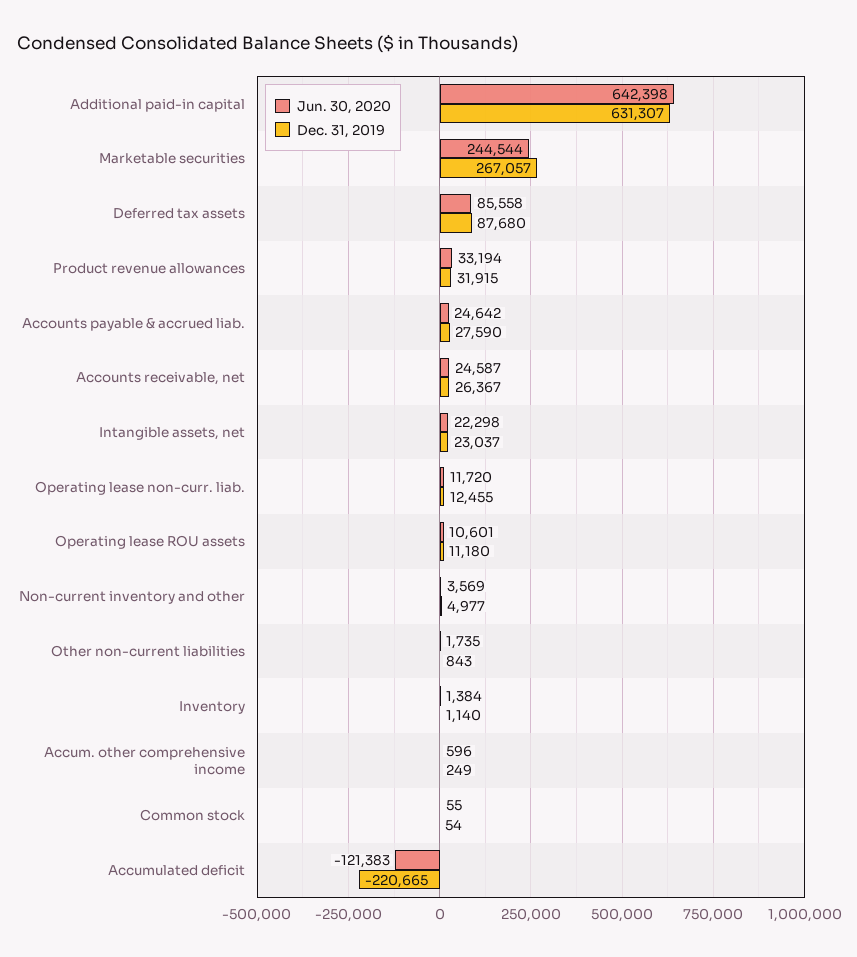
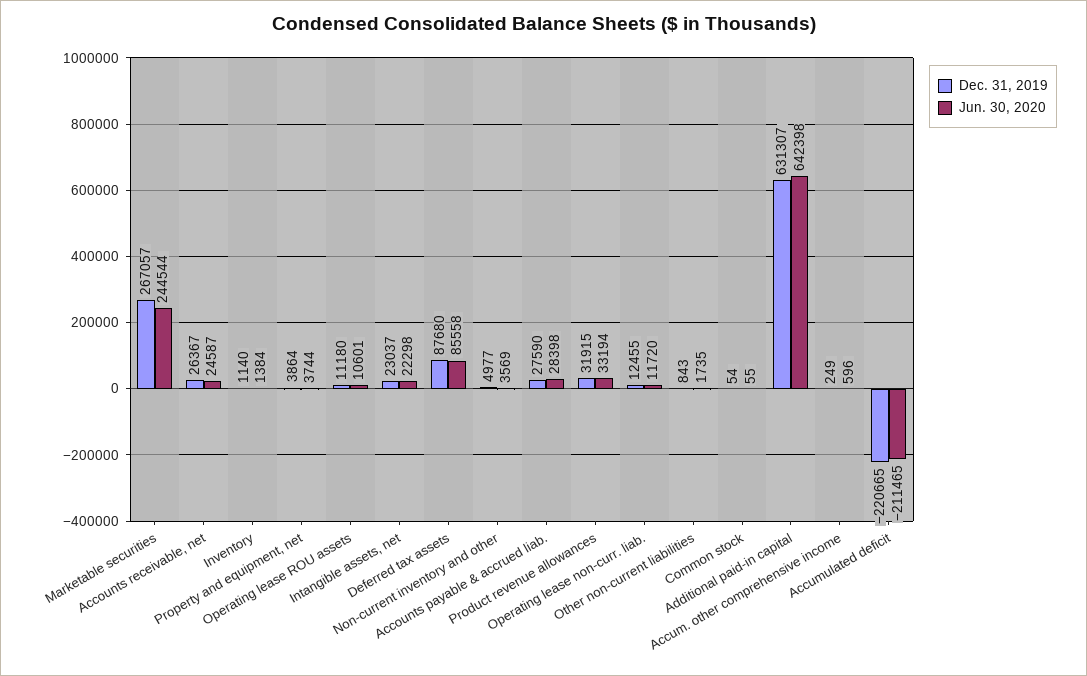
  {
    "Jun. 30, 2020": {
      "Additional paid-in capital": 642398,
      "Marketable securities": 244544,
      "Deferred tax assets": 85558,
      "Product revenue allowances": 33194,
-     "Accounts payable & accrued liab.": 24642,
+     "Accounts payable & accrued liab.": 28398,
      "Accounts receivable, net": 24587,
      "Intangible assets, net": 22298,
      "Operating lease non-curr. liab.": 11720,
      "Operating lease ROU assets": 10601,
      "Non-current inventory and other": 3569,
      "Other non-current liabilities": 1735,
      "Inventory": 1384,
      "Accum. other comprehensive income": 596,
      "Common stock": 55,
-     "Accumulated deficit": -121383
+     "Accumulated deficit": -211465,
+     "Property and equipment, net": 3744
    },
    "Dec. 31, 2019": {
      "Additional paid-in capital": 631307,
      "Marketable securities": 267057,
      "Deferred tax assets": 87680,
      "Product revenue allowances": 31915,
      "Accounts payable & accrued liab.": 27590,
      "Accounts receivable, net": 26367,
      "Intangible assets, net": 23037,
      "Operating lease non-curr. liab.": 12455,
      "Operating lease ROU assets": 11180,
      "Non-current inventory and other": 4977,
      "Other non-current liabilities": 843,
      "Inventory": 1140,
      "Accum. other comprehensive income": 249,
      "Common stock": 54,
-     "Accumulated deficit": -220665
+     "Accumulated deficit": -220665,
+     "Property and equipment, net": 3864
    }
  }

